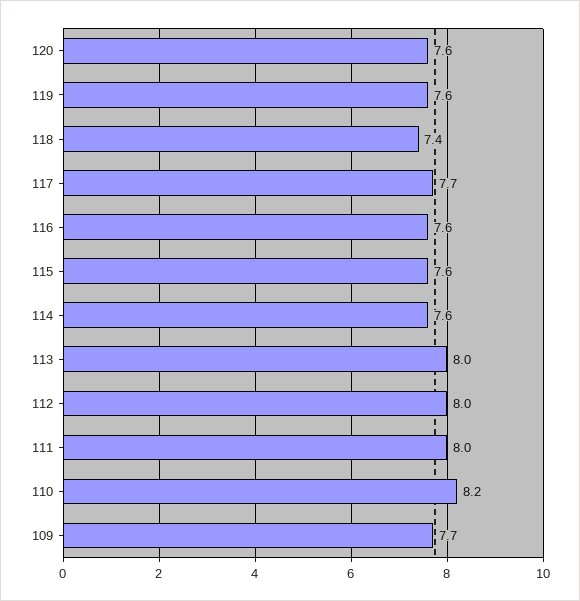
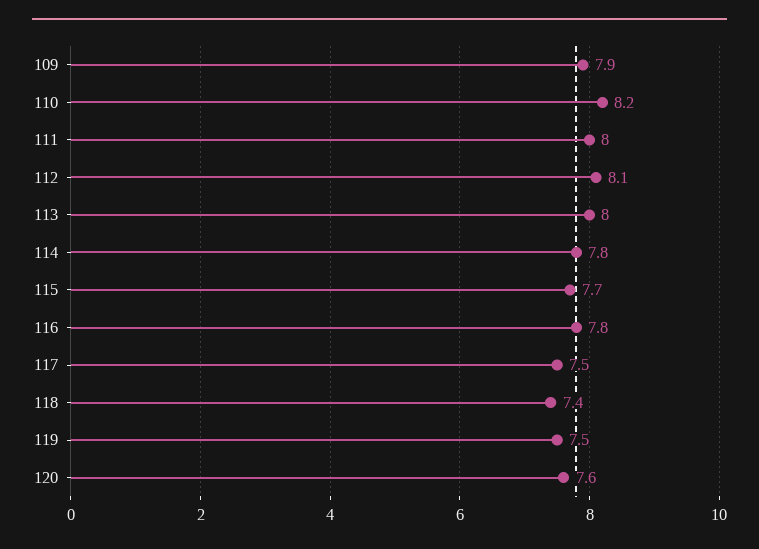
  {
    "120": 7.6,
-   "119": 7.6,
+   "119": 7.5,
    "118": 7.4,
-   "117": 7.7,
+   "117": 7.5,
-   "116": 7.6,
+   "116": 7.8,
-   "115": 7.6,
+   "115": 7.7,
-   "114": 7.6,
+   "114": 7.8,
    "113": 8,
-   "112": 8,
+   "112": 8.1,
    "111": 8,
    "110": 8.2,
-   "109": 7.7
+   "109": 7.9
  }

